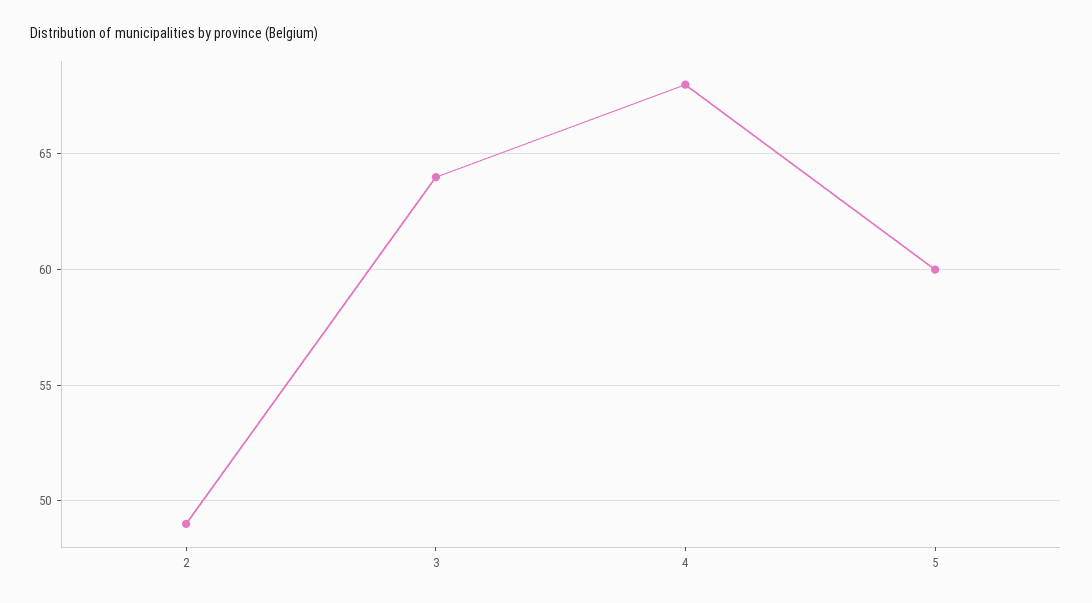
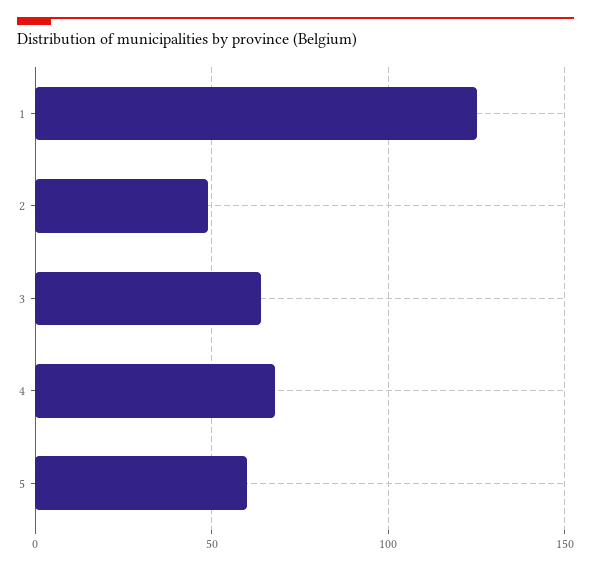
  {
    "2": 49,
    "3": 64,
    "4": 68,
-   "5": 60
+   "5": 60,
+   "1": 125
  }

